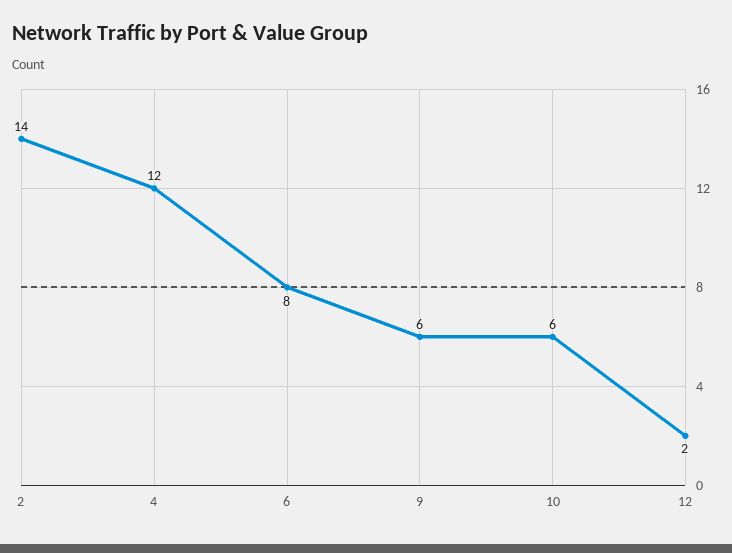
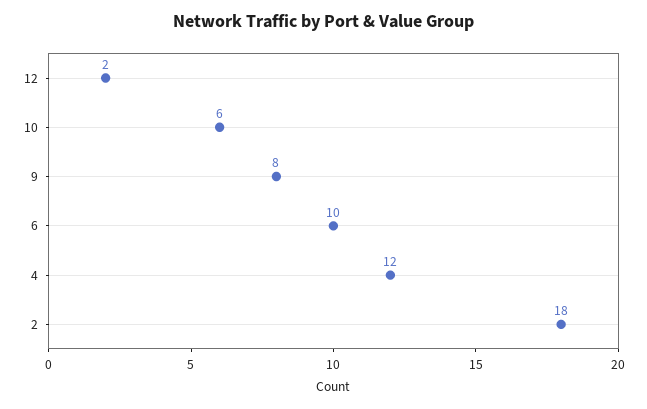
  {
-   "2": 14,
+   "2": 18,
    "4": 12,
-   "6": 8,
+   "6": 10,
-   "9": 6,
+   "9": 8,
    "10": 6,
    "12": 2
  }

